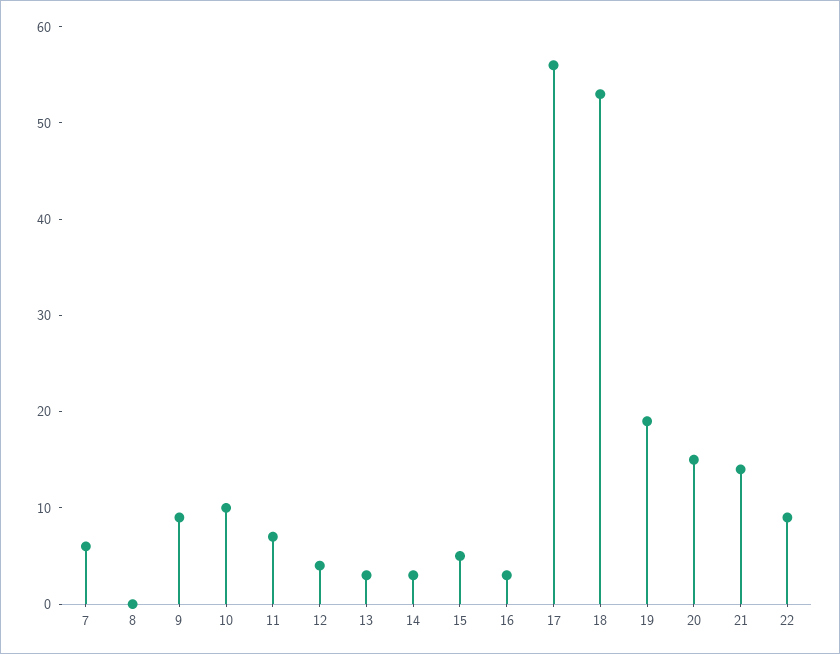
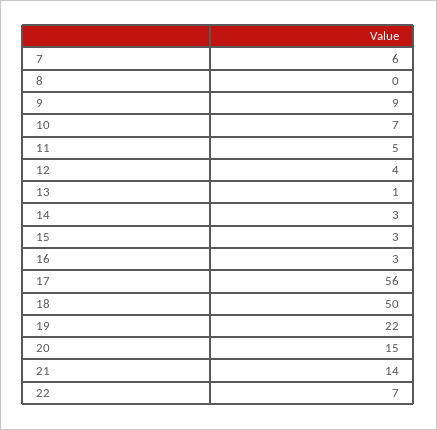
  {
    "7": 6,
    "8": 0,
    "9": 9,
-   "10": 10,
+   "10": 7,
-   "11": 7,
+   "11": 5,
    "12": 4,
-   "13": 3,
+   "13": 1,
    "14": 3,
-   "15": 5,
+   "15": 3,
    "16": 3,
    "17": 56,
-   "18": 53,
+   "18": 50,
-   "19": 19,
+   "19": 22,
    "20": 15,
    "21": 14,
-   "22": 9
+   "22": 7
  }

